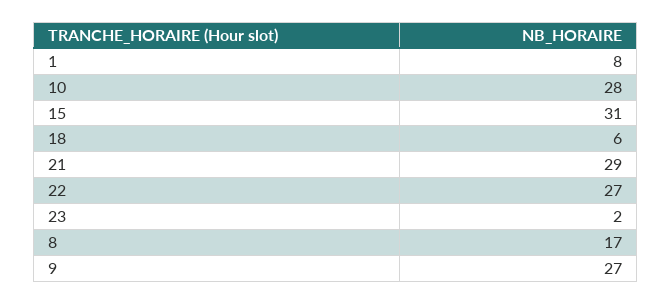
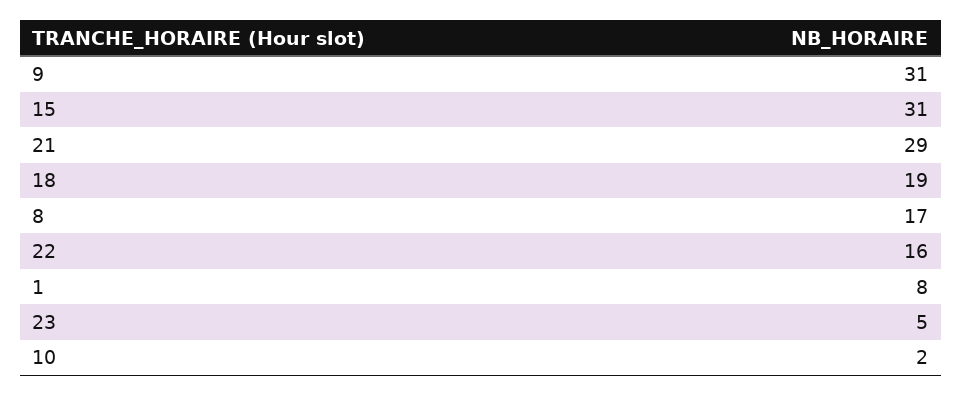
  {
    "1": 8,
-   "10": 28,
+   "10": 2,
    "15": 31,
-   "18": 6,
+   "18": 19,
    "21": 29,
-   "22": 27,
+   "22": 16,
-   "23": 2,
+   "23": 5,
    "8": 17,
-   "9": 27
+   "9": 31
  }

